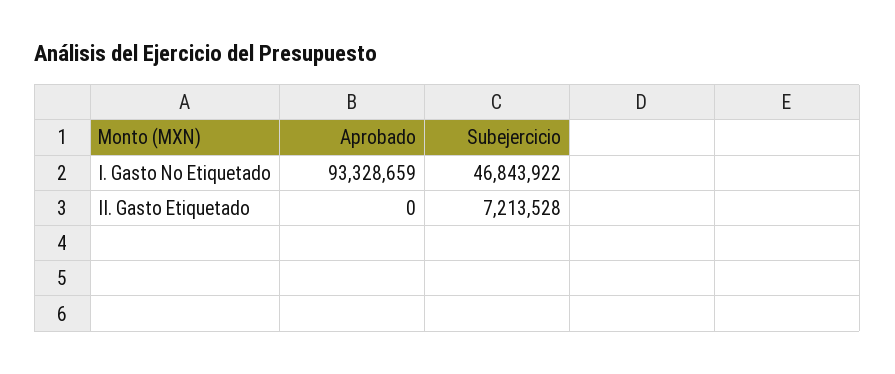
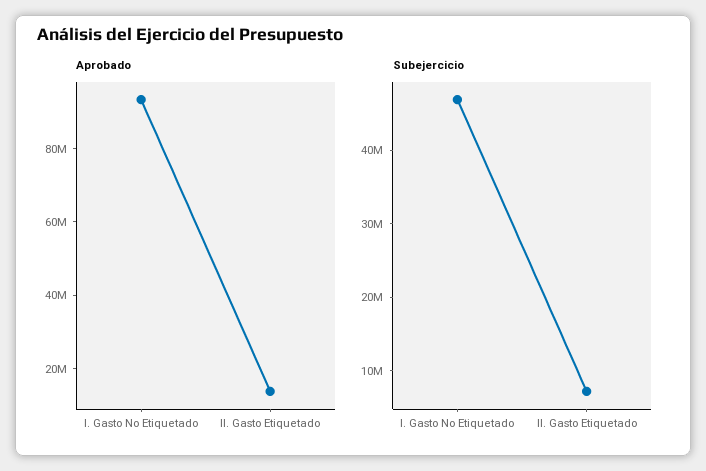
  {
    "Aprobado": {
      "I. Gasto No Etiquetado": 93328659,
-     "II. Gasto Etiquetado": 0
+     "II. Gasto Etiquetado": 15000000
    },
    "Subejercicio": {
      "I. Gasto No Etiquetado": 46843922,
      "II. Gasto Etiquetado": 7213528
    }
  }

